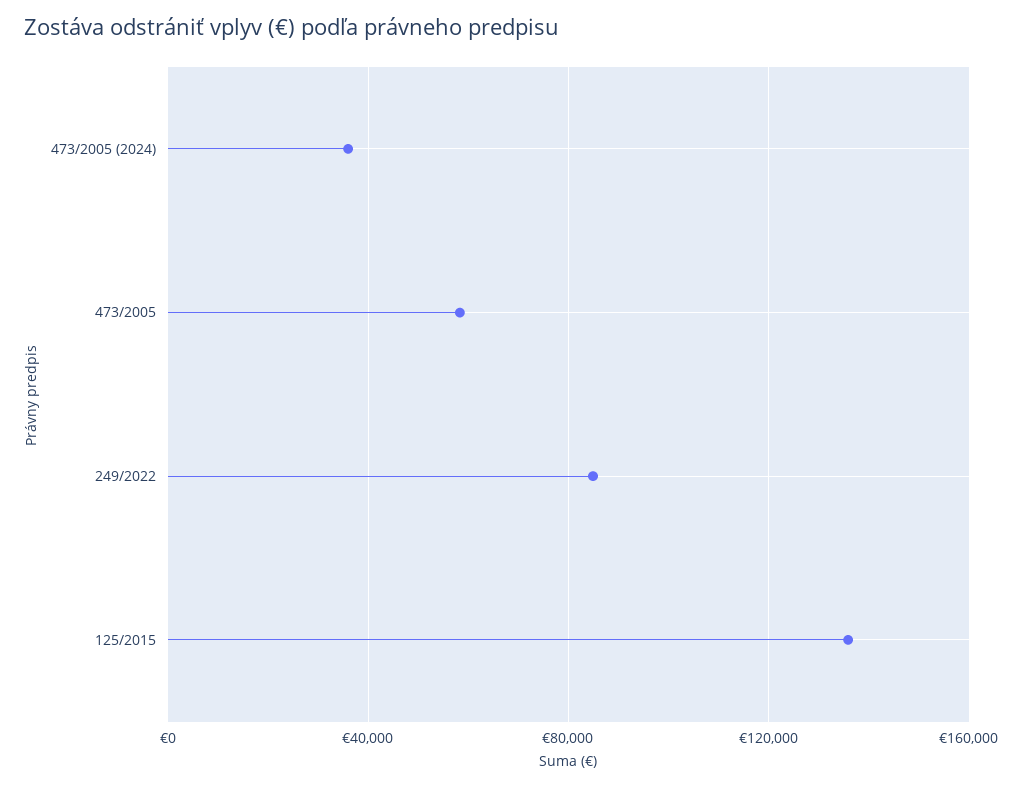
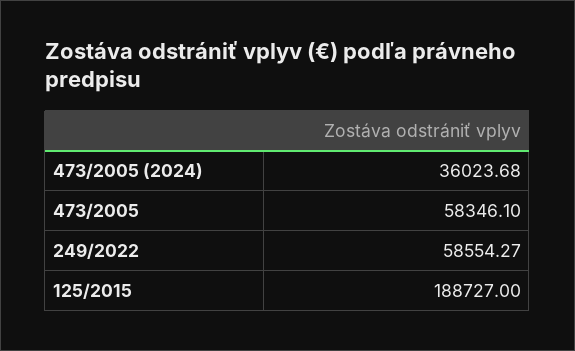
  {
    "473/2005 (2024)": 36023.68,
    "473/2005": 58346.1,
-   "249/2022": 85000,
+   "249/2022": 58554.27,
-   "125/2015": 135000
+   "125/2015": 188727
  }

